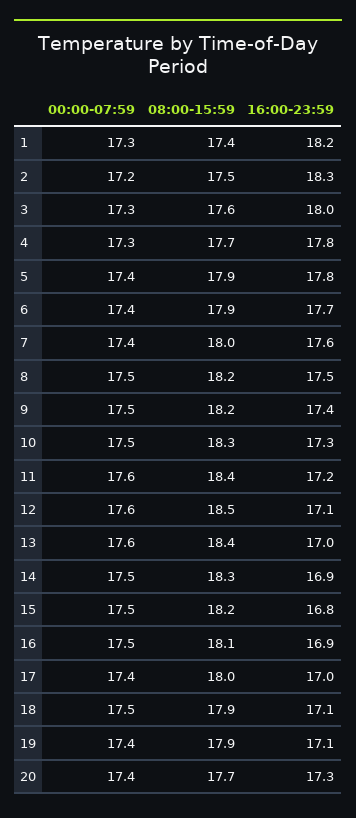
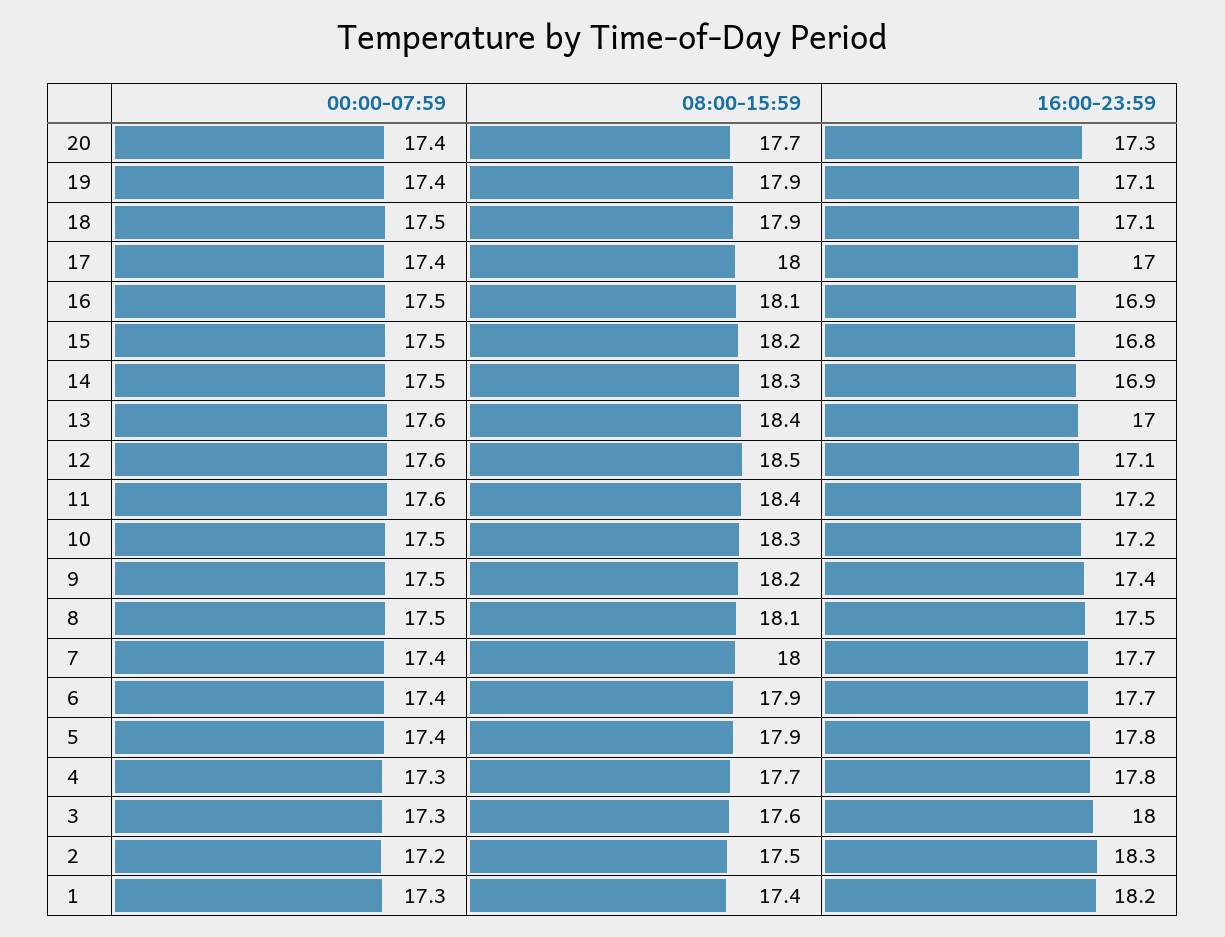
  {
    "00:00-07:59": {
      "1": 17.3,
      "2": 17.2,
      "3": 17.3,
      "4": 17.3,
      "5": 17.4,
      "6": 17.4,
      "7": 17.4,
      "8": 17.5,
      "9": 17.5,
      "10": 17.5,
      "11": 17.6,
      "12": 17.6,
      "13": 17.6,
      "14": 17.5,
      "15": 17.5,
      "16": 17.5,
      "17": 17.4,
      "18": 17.5,
      "19": 17.4,
      "20": 17.4
    },
    "08:00-15:59": {
      "1": 17.4,
      "2": 17.5,
      "3": 17.6,
      "4": 17.7,
      "5": 17.9,
      "6": 17.9,
      "7": 18,
-     "8": 18.2,
+     "8": 18.1,
      "9": 18.2,
      "10": 18.3,
      "11": 18.4,
      "12": 18.5,
      "13": 18.4,
      "14": 18.3,
      "15": 18.2,
      "16": 18.1,
      "17": 18,
      "18": 17.9,
      "19": 17.9,
      "20": 17.7
    },
    "16:00-23:59": {
      "1": 18.2,
      "2": 18.3,
      "3": 18,
      "4": 17.8,
      "5": 17.8,
      "6": 17.7,
-     "7": 17.6,
+     "7": 17.7,
      "8": 17.5,
      "9": 17.4,
-     "10": 17.3,
+     "10": 17.2,
      "11": 17.2,
      "12": 17.1,
      "13": 17,
      "14": 16.9,
      "15": 16.8,
      "16": 16.9,
      "17": 17,
      "18": 17.1,
      "19": 17.1,
      "20": 17.3
    }
  }

